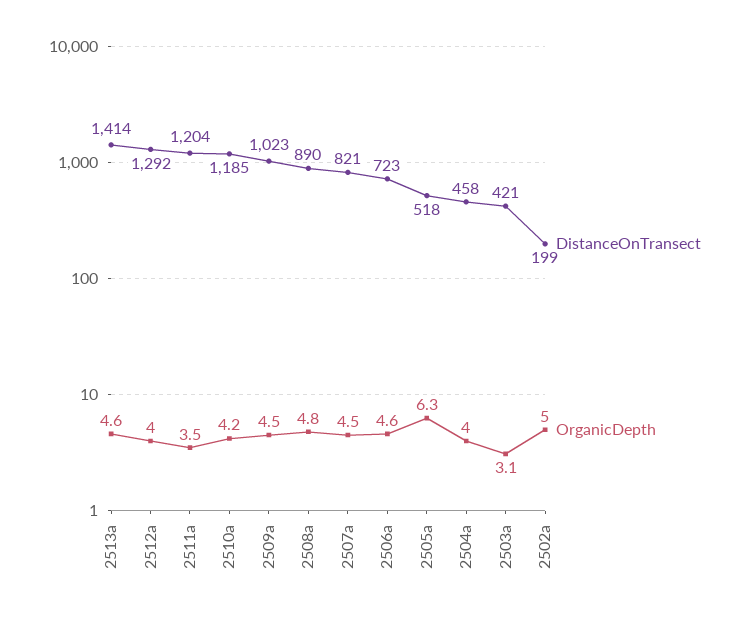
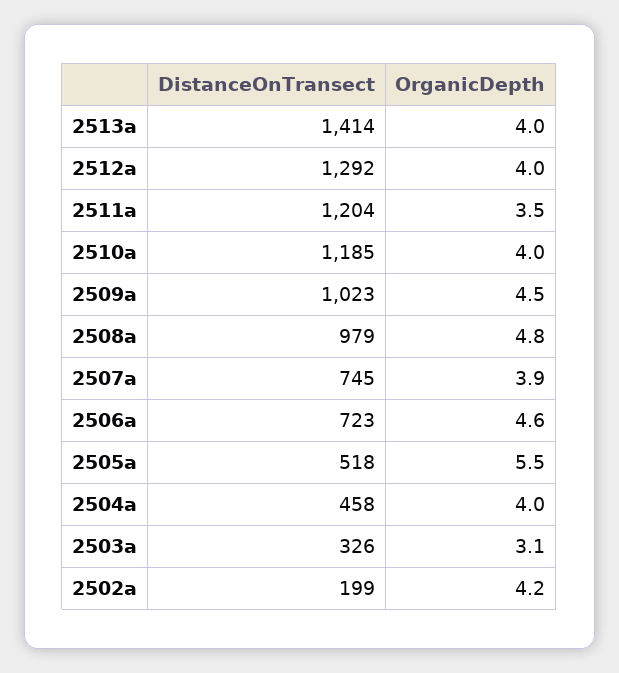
  {
    "DistanceOnTransect": {
      "2513a": 1414,
      "2512a": 1292,
      "2511a": 1204,
      "2510a": 1185,
      "2509a": 1023,
-     "2508a": 890,
+     "2508a": 979,
-     "2507a": 821,
+     "2507a": 745,
      "2506a": 723,
      "2505a": 518,
      "2504a": 458,
-     "2503a": 421,
+     "2503a": 326,
      "2502a": 199
    },
    "OrganicDepth": {
-     "2513a": 4.6,
+     "2513a": 4,
      "2512a": 4,
      "2511a": 3.5,
-     "2510a": 4.2,
+     "2510a": 4,
      "2509a": 4.5,
      "2508a": 4.8,
-     "2507a": 4.5,
+     "2507a": 3.9,
      "2506a": 4.6,
-     "2505a": 6.3,
+     "2505a": 5.5,
      "2504a": 4,
      "2503a": 3.1,
-     "2502a": 5
+     "2502a": 4.2
    }
  }

